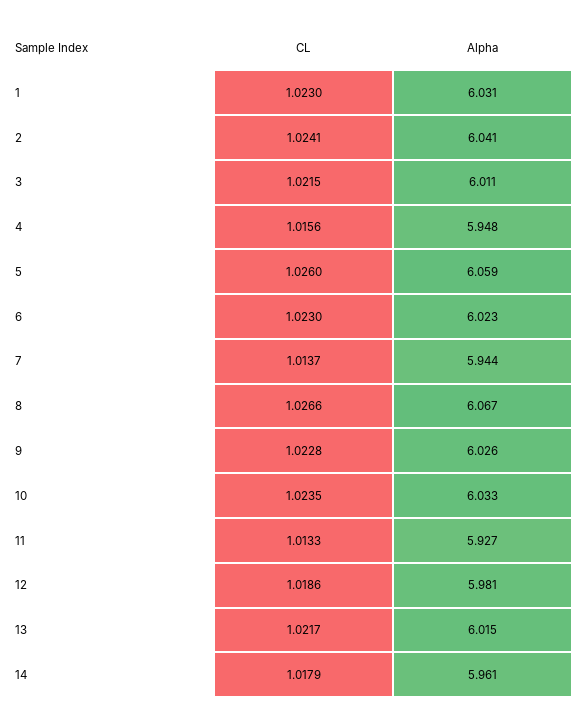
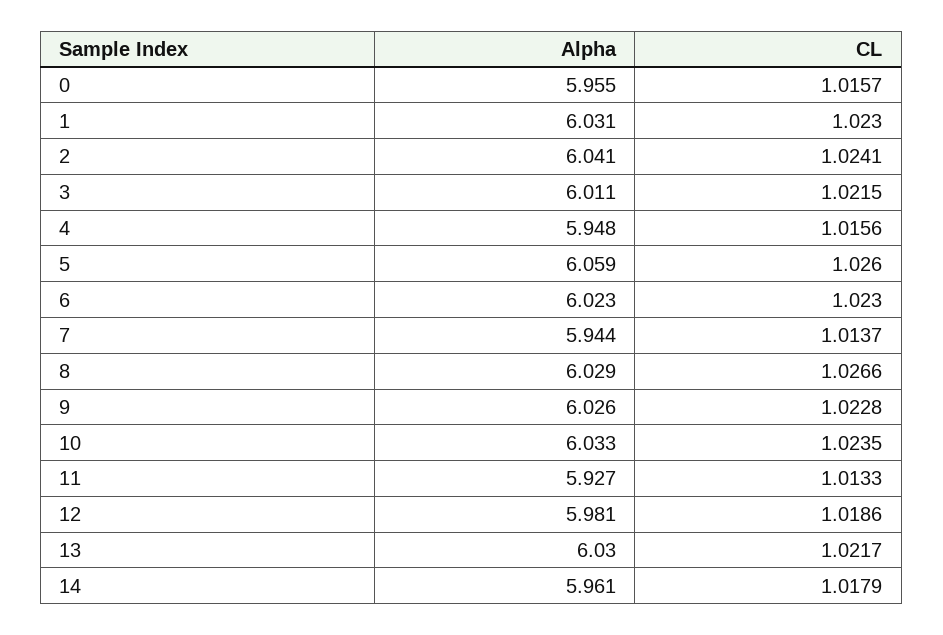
  {
    "CL": {
      "1": 1.023,
      "2": 1.0241,
      "3": 1.0215,
      "4": 1.0156,
      "5": 1.026,
      "6": 1.023,
      "7": 1.0137,
      "8": 1.0266,
      "9": 1.0228,
      "10": 1.0235,
      "11": 1.0133,
      "12": 1.0186,
      "13": 1.0217,
-     "14": 1.0179
+     "14": 1.0179,
+     "0": 1.0157
    },
    "Alpha": {
      "1": 6.031,
      "2": 6.041,
      "3": 6.011,
      "4": 5.948,
      "5": 6.059,
      "6": 6.023,
      "7": 5.944,
-     "8": 6.067,
+     "8": 6.029,
      "9": 6.026,
      "10": 6.033,
      "11": 5.927,
      "12": 5.981,
-     "13": 6.015,
+     "13": 6.03,
-     "14": 5.961
+     "14": 5.961,
+     "0": 5.955
    }
  }

